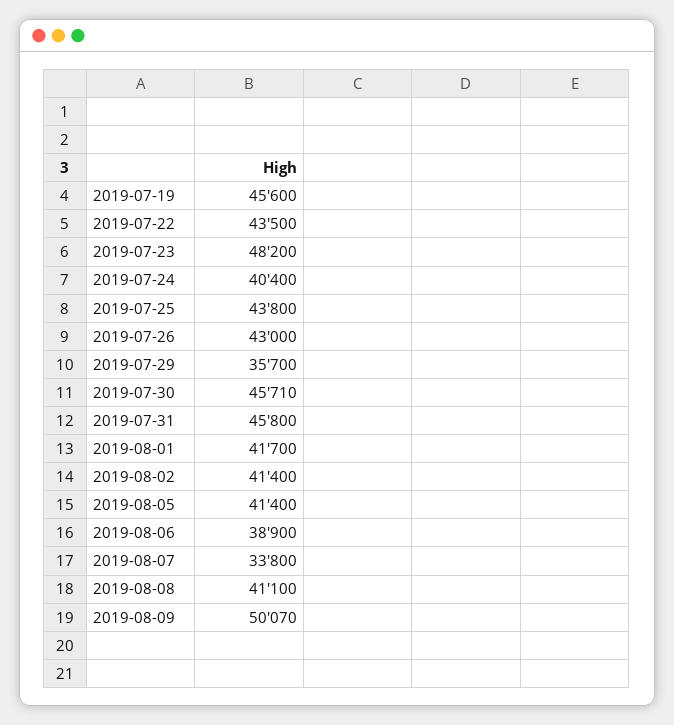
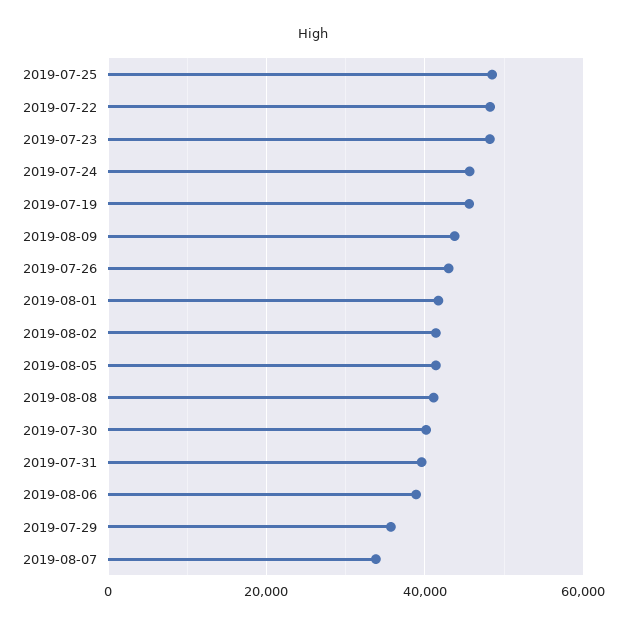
  {
    "2019-07-19": 45600,
-   "2019-07-22": 43500,
+   "2019-07-22": 48000,
    "2019-07-23": 48200,
-   "2019-07-24": 40400,
+   "2019-07-24": 46000,
-   "2019-07-25": 43800,
+   "2019-07-25": 48000,
    "2019-07-26": 43000,
    "2019-07-29": 35700,
-   "2019-07-30": 45710,
+   "2019-07-30": 40000,
-   "2019-07-31": 45800,
+   "2019-07-31": 40000,
    "2019-08-01": 41700,
    "2019-08-02": 41400,
    "2019-08-05": 41400,
    "2019-08-06": 38900,
    "2019-08-07": 33800,
    "2019-08-08": 41100,
-   "2019-08-09": 50070
+   "2019-08-09": 44000
  }

